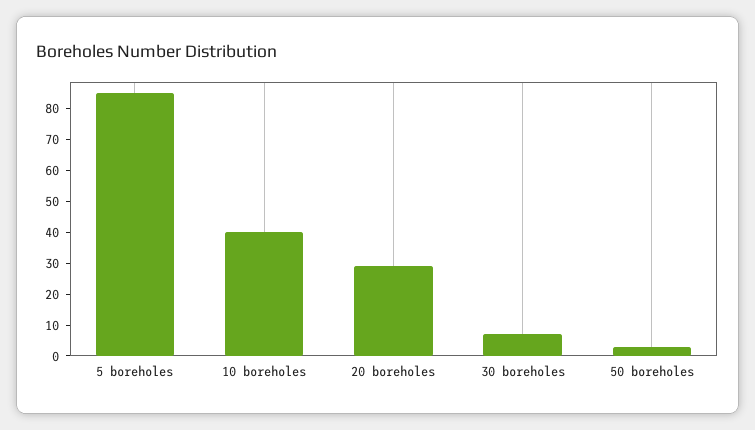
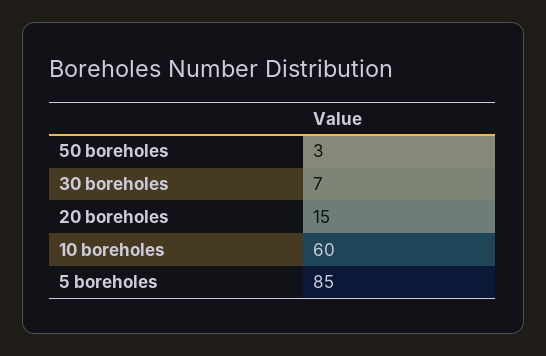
  {
    "5 boreholes": 85,
-   "10 boreholes": 40,
+   "10 boreholes": 60,
-   "20 boreholes": 30,
+   "20 boreholes": 15,
    "30 boreholes": 7,
    "50 boreholes": 3
  }

